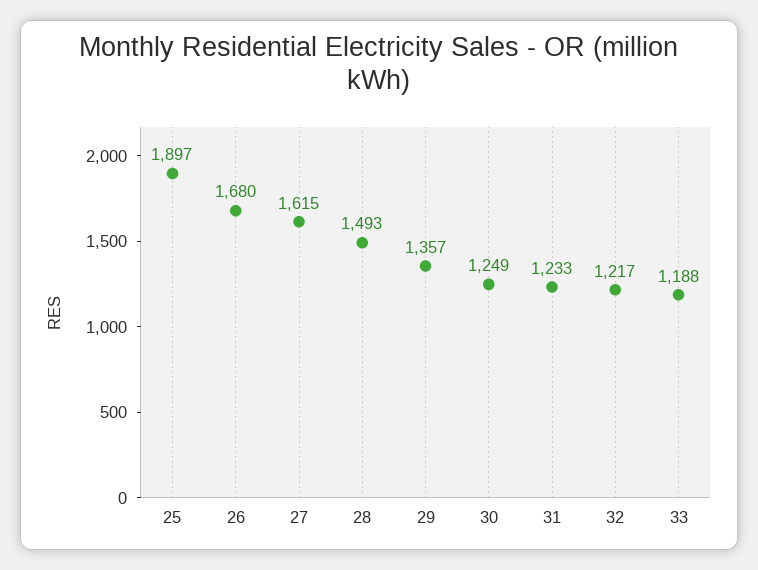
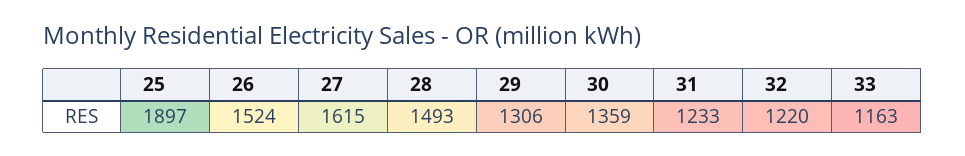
  {
    "25": 1897,
-   "26": 1680,
+   "26": 1524,
    "27": 1615,
    "28": 1493,
-   "29": 1357,
+   "29": 1306,
-   "30": 1249,
+   "30": 1359,
    "31": 1233,
-   "32": 1217,
+   "32": 1220,
-   "33": 1188
+   "33": 1163
  }

